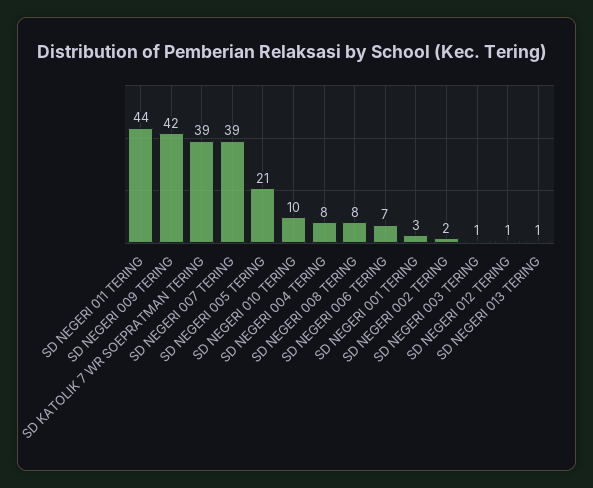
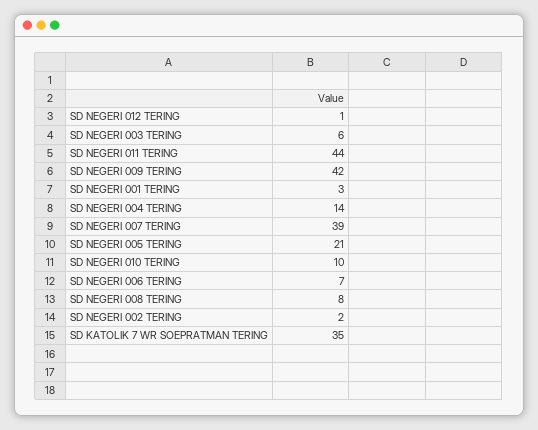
  {
    "SD NEGERI 011 TERING": 44,
    "SD NEGERI 009 TERING": 42,
-   "SD KATOLIK 7 WR SOEPRATMAN TERING": 39,
+   "SD KATOLIK 7 WR SOEPRATMAN TERING": 35,
    "SD NEGERI 007 TERING": 39,
    "SD NEGERI 005 TERING": 21,
    "SD NEGERI 010 TERING": 10,
-   "SD NEGERI 004 TERING": 8,
+   "SD NEGERI 004 TERING": 14,
    "SD NEGERI 008 TERING": 8,
    "SD NEGERI 006 TERING": 7,
    "SD NEGERI 001 TERING": 3,
    "SD NEGERI 002 TERING": 2,
-   "SD NEGERI 003 TERING": 1,
+   "SD NEGERI 003 TERING": 6,
-   "SD NEGERI 012 TERING": 1,
+   "SD NEGERI 012 TERING": 1
-   "SD NEGERI 013 TERING": 1
  }

